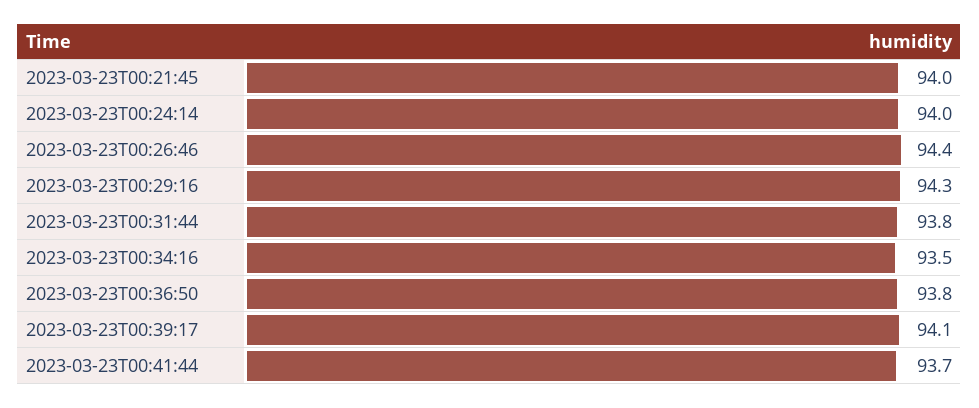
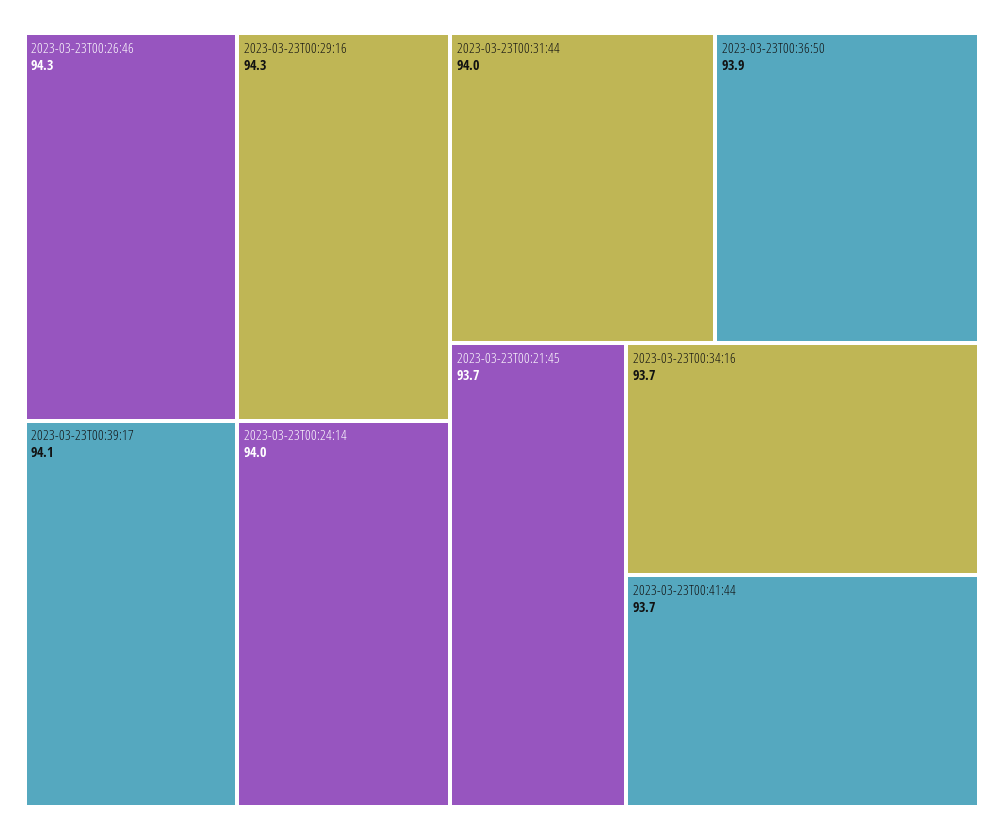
  {
-   "2023-03-23T00:21:45": 94,
+   "2023-03-23T00:21:45": 93.7,
    "2023-03-23T00:24:14": 94,
-   "2023-03-23T00:26:46": 94.4,
+   "2023-03-23T00:26:46": 94.3,
    "2023-03-23T00:29:16": 94.3,
-   "2023-03-23T00:31:44": 93.8,
+   "2023-03-23T00:31:44": 94,
-   "2023-03-23T00:34:16": 93.5,
+   "2023-03-23T00:34:16": 93.7,
-   "2023-03-23T00:36:50": 93.8,
+   "2023-03-23T00:36:50": 93.9,
    "2023-03-23T00:39:17": 94.1,
    "2023-03-23T00:41:44": 93.7
  }

